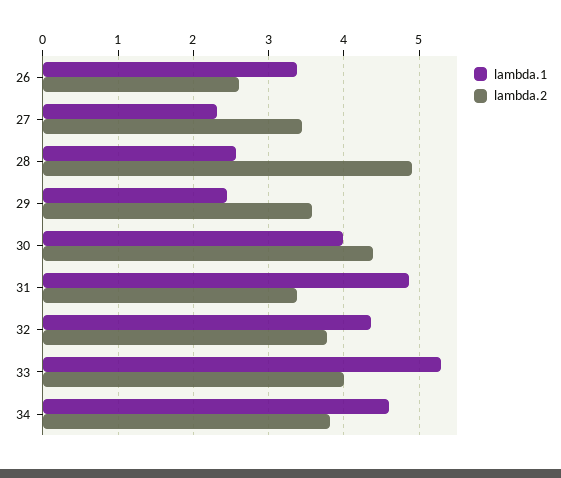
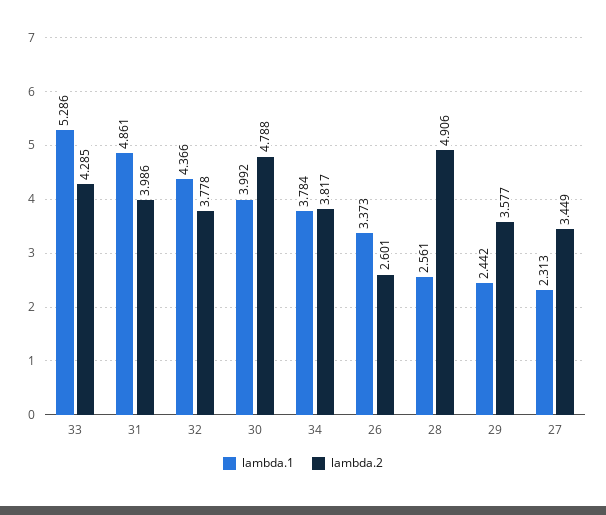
  {
    "lambda.1": {
      "26": 3.373,
      "27": 2.313,
      "28": 2.561,
      "29": 2.442,
      "30": 3.992,
      "31": 4.861,
      "32": 4.366,
      "33": 5.286,
-     "34": 4.6
+     "34": 3.784
    },
    "lambda.2": {
      "26": 2.601,
      "27": 3.449,
      "28": 4.906,
      "29": 3.577,
-     "30": 4.4,
+     "30": 4.788,
-     "31": 3.4,
+     "31": 3.986,
      "32": 3.778,
-     "33": 4,
+     "33": 4.285,
      "34": 3.817
    }
  }

